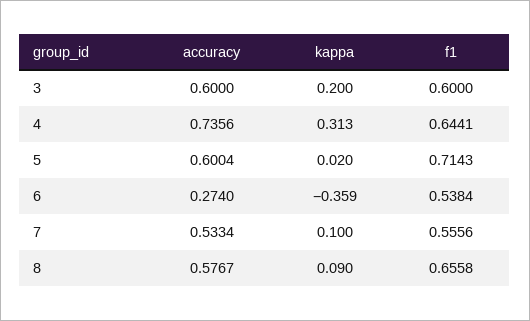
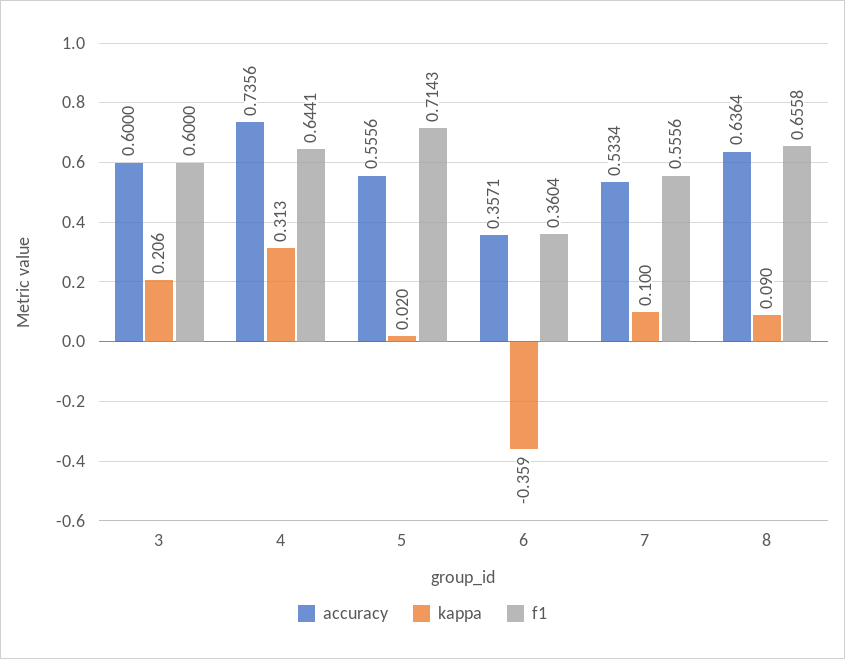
  {
    "accuracy": {
      "3": 0.6,
      "4": 0.7356,
-     "5": 0.6004,
+     "5": 0.5556,
-     "6": 0.274,
+     "6": 0.3571,
      "7": 0.5334,
-     "8": 0.5767
+     "8": 0.6364
    },
    "kappa": {
-     "3": 0.2,
+     "3": 0.206,
      "4": 0.313,
      "5": 0.02,
      "6": -0.359,
      "7": 0.1,
      "8": 0.09
    },
    "f1": {
      "3": 0.6,
      "4": 0.6441,
      "5": 0.7143,
-     "6": 0.5384,
+     "6": 0.3604,
      "7": 0.5556,
      "8": 0.6558
    }
  }

